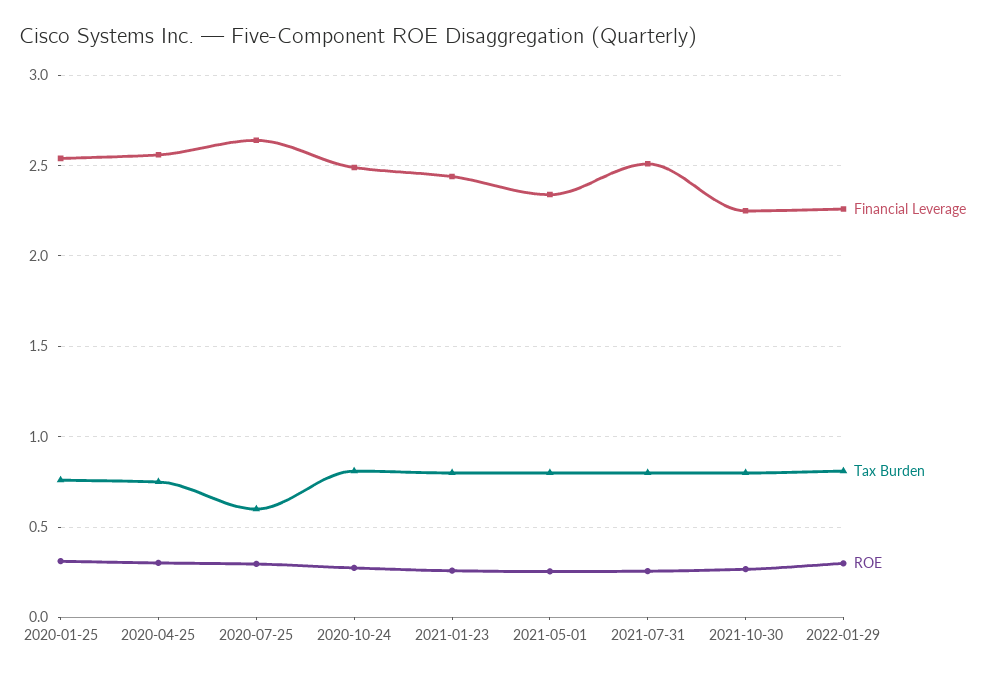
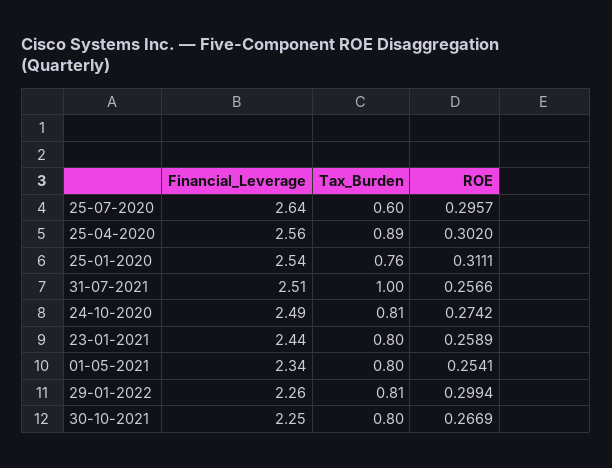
  {
    "Financial Leverage": {
      "2020-01-25": 2.54,
      "2020-04-25": 2.56,
      "2020-07-25": 2.64,
      "2020-10-24": 2.49,
      "2021-01-23": 2.44,
      "2021-05-01": 2.34,
      "2021-07-31": 2.51,
      "2021-10-30": 2.25,
      "2022-01-29": 2.26
    },
    "Tax Burden": {
      "2020-01-25": 0.76,
-     "2020-04-25": 0.75,
+     "2020-04-25": 0.89,
      "2020-07-25": 0.6,
      "2020-10-24": 0.81,
      "2021-01-23": 0.8,
      "2021-05-01": 0.8,
-     "2021-07-31": 0.8,
+     "2021-07-31": 1,
      "2021-10-30": 0.8,
      "2022-01-29": 0.81
    },
    "ROE": {
      "2020-01-25": 0.3111,
      "2020-04-25": 0.302,
      "2020-07-25": 0.2957,
      "2020-10-24": 0.2742,
      "2021-01-23": 0.2589,
      "2021-05-01": 0.2541,
      "2021-07-31": 0.2566,
      "2021-10-30": 0.2669,
      "2022-01-29": 0.2994
    }
  }

